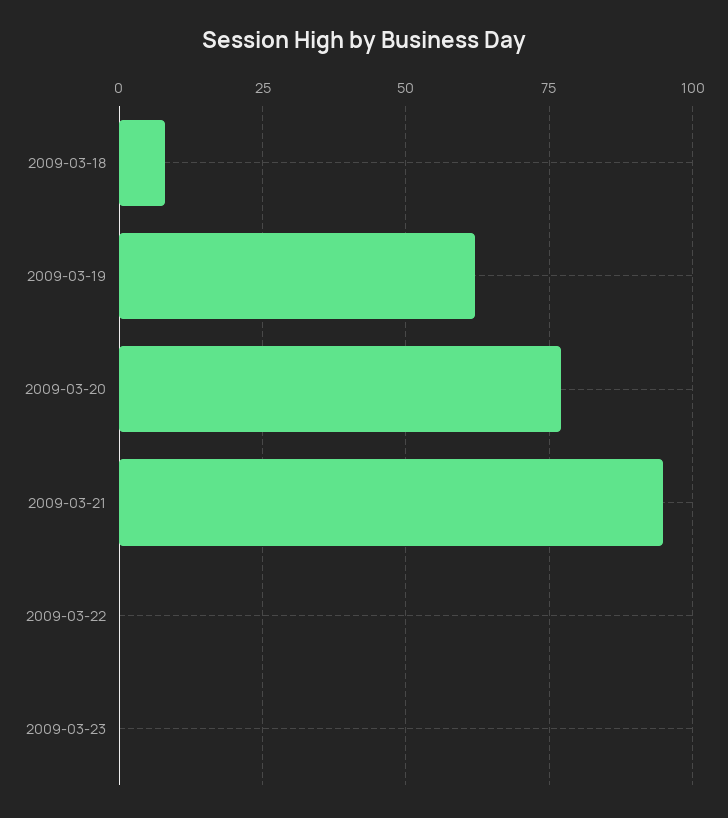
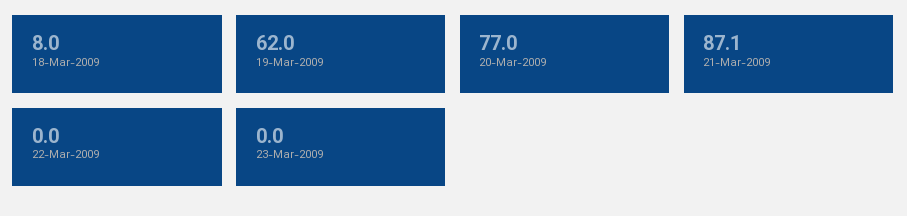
  {
    "2009-03-18": 8,
    "2009-03-19": 62,
    "2009-03-20": 77,
-   "2009-03-21": 95,
+   "2009-03-21": 87.1,
    "2009-03-22": 0,
    "2009-03-23": 0
  }

